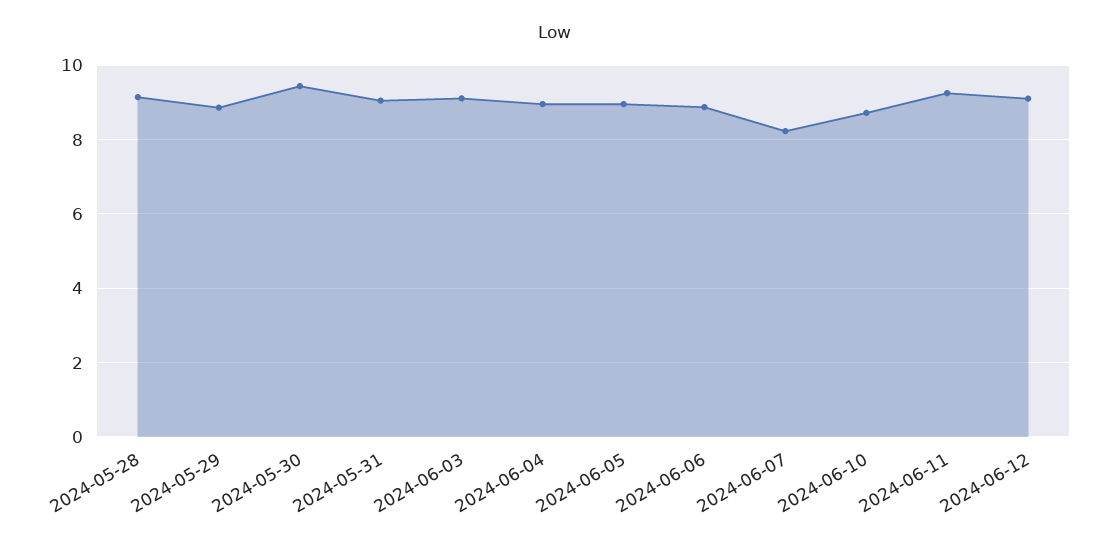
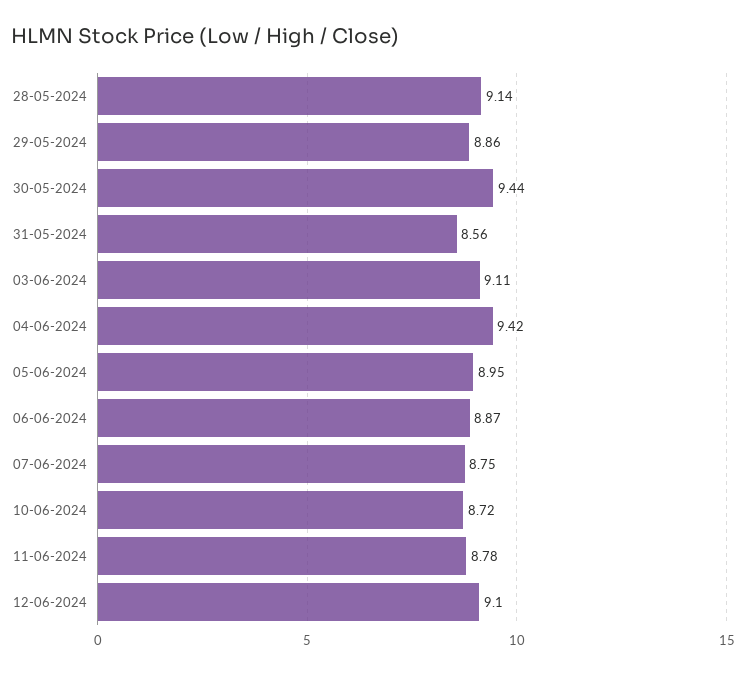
  {
    "2024-05-28": 9.14,
    "2024-05-29": 8.86,
    "2024-05-30": 9.44,
-   "2024-05-31": 9,
+   "2024-05-31": 8.56,
    "2024-06-03": 9.11,
-   "2024-06-04": 9,
+   "2024-06-04": 9.42,
    "2024-06-05": 8.95,
    "2024-06-06": 8.87,
-   "2024-06-07": 8.2,
+   "2024-06-07": 8.75,
    "2024-06-10": 8.72,
-   "2024-06-11": 9.2,
+   "2024-06-11": 8.78,
    "2024-06-12": 9.1
  }

